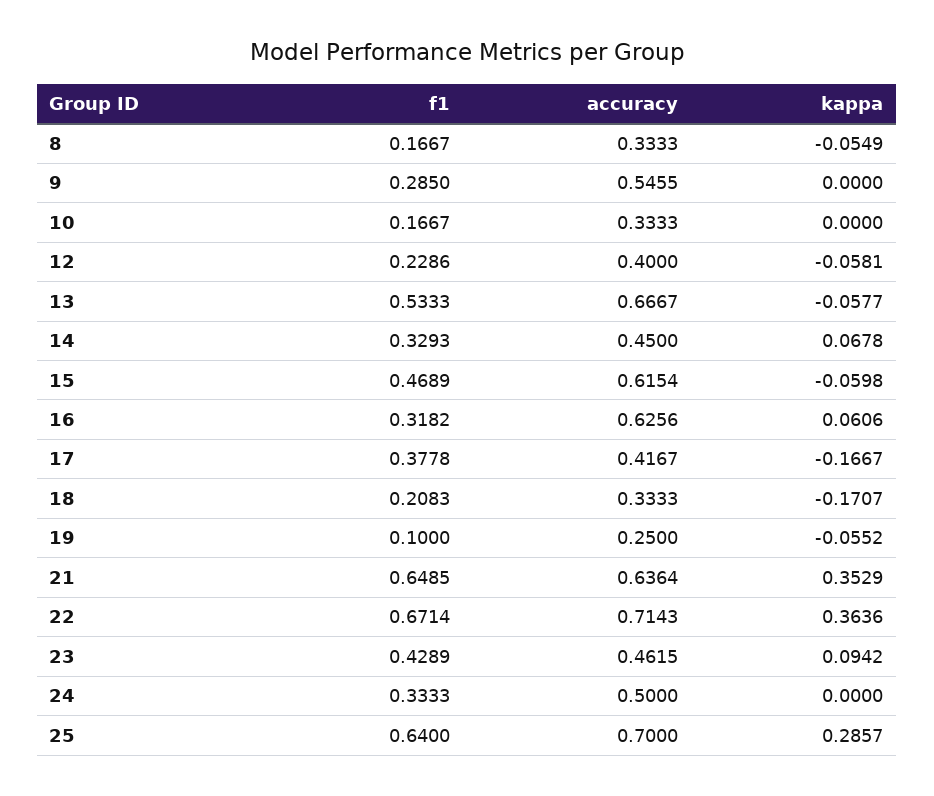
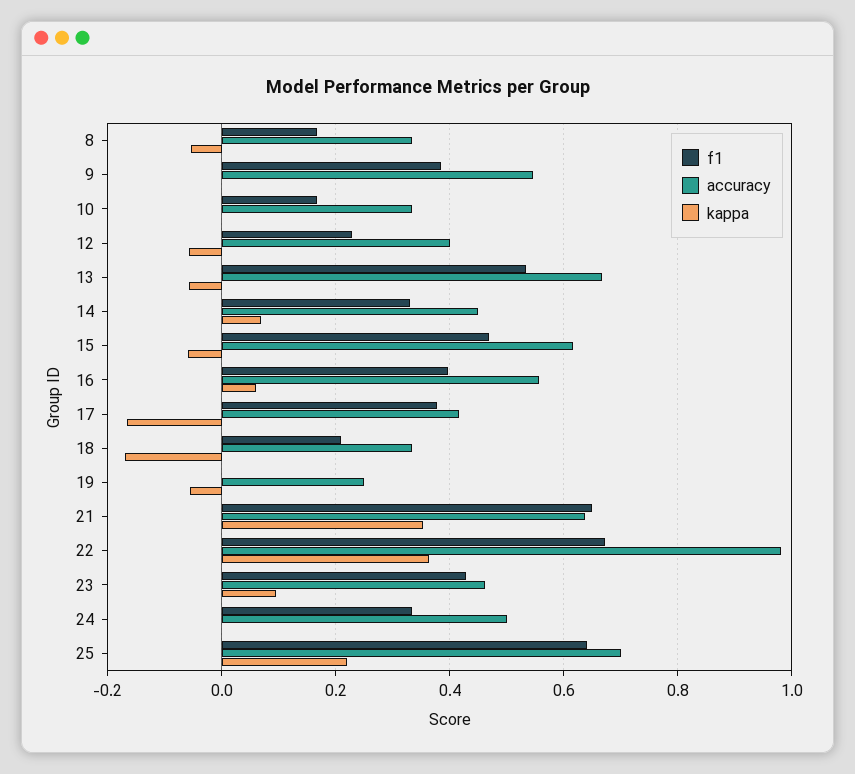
  {
    "f1": {
      "8": 0.1667,
-     "9": 0.285,
+     "9": 0.38,
      "10": 0.1667,
      "12": 0.2286,
      "13": 0.5333,
      "14": 0.3293,
      "15": 0.4689,
-     "16": 0.3182,
+     "16": 0.4,
      "17": 0.3778,
      "18": 0.2083,
-     "19": 0.1,
+     "19": 0,
      "21": 0.6485,
      "22": 0.6714,
      "23": 0.4289,
      "24": 0.3333,
      "25": 0.64
    },
    "accuracy": {
      "8": 0.3333,
      "9": 0.5455,
      "10": 0.3333,
      "12": 0.4,
      "13": 0.6667,
      "14": 0.45,
      "15": 0.6154,
-     "16": 0.6256,
+     "16": 0.56,
      "17": 0.4167,
      "18": 0.3333,
      "19": 0.25,
      "21": 0.6364,
-     "22": 0.7143,
+     "22": 0.98,
      "23": 0.4615,
      "24": 0.5,
      "25": 0.7
    },
    "kappa": {
      "8": -0.0549,
      "9": 0,
      "10": 0,
      "12": -0.0581,
      "13": -0.0577,
      "14": 0.0678,
      "15": -0.0598,
      "16": 0.0606,
      "17": -0.1667,
      "18": -0.1707,
      "19": -0.0552,
      "21": 0.3529,
      "22": 0.3636,
      "23": 0.0942,
      "24": 0,
-     "25": 0.2857
+     "25": 0.22
    }
  }

